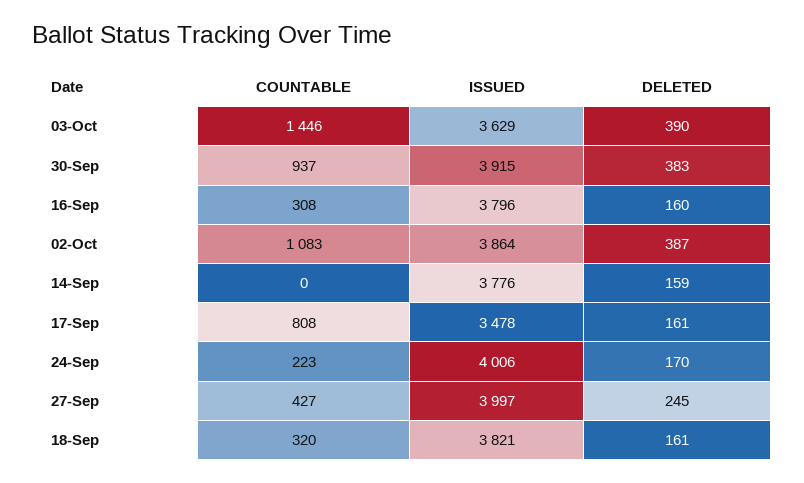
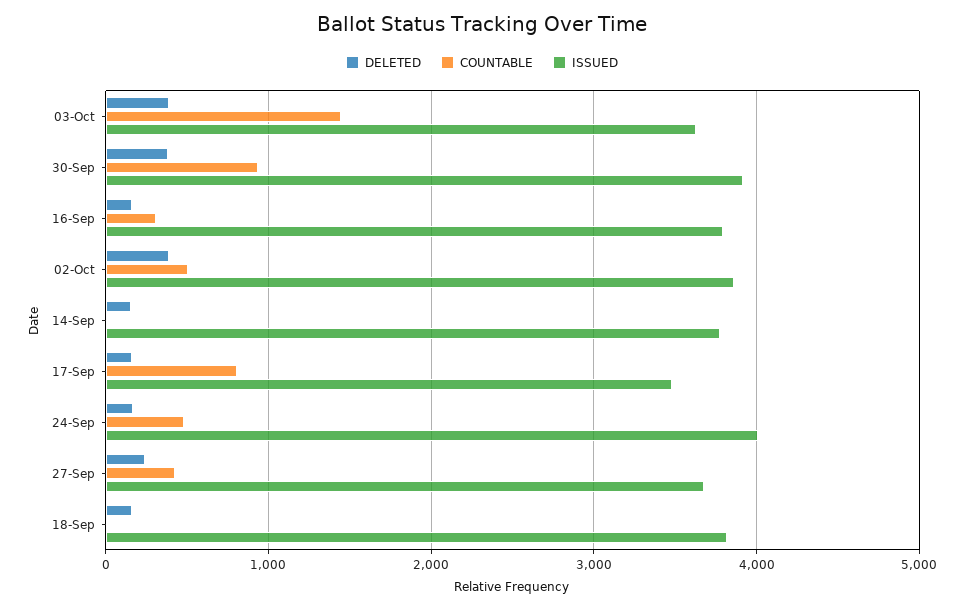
  {
    "COUNTABLE": {
      "03-Oct": 1446,
      "30-Sep": 937,
      "16-Sep": 308,
-     "02-Oct": 1083,
+     "02-Oct": 500,
      "14-Sep": 0,
      "17-Sep": 808,
-     "24-Sep": 223,
+     "24-Sep": 500,
      "27-Sep": 427,
-     "18-Sep": 320
+     "18-Sep": 0
    },
    "ISSUED": {
      "03-Oct": 3629,
      "30-Sep": 3915,
      "16-Sep": 3796,
      "02-Oct": 3864,
      "14-Sep": 3776,
      "17-Sep": 3478,
      "24-Sep": 4006,
-     "27-Sep": 3997,
+     "27-Sep": 3700,
      "18-Sep": 3821
    },
    "DELETED": {
      "03-Oct": 390,
      "30-Sep": 383,
      "16-Sep": 160,
      "02-Oct": 387,
      "14-Sep": 159,
      "17-Sep": 161,
      "24-Sep": 170,
      "27-Sep": 245,
      "18-Sep": 161
    }
  }

